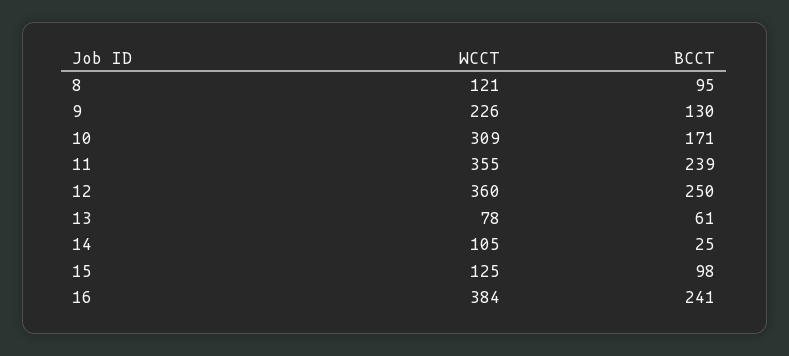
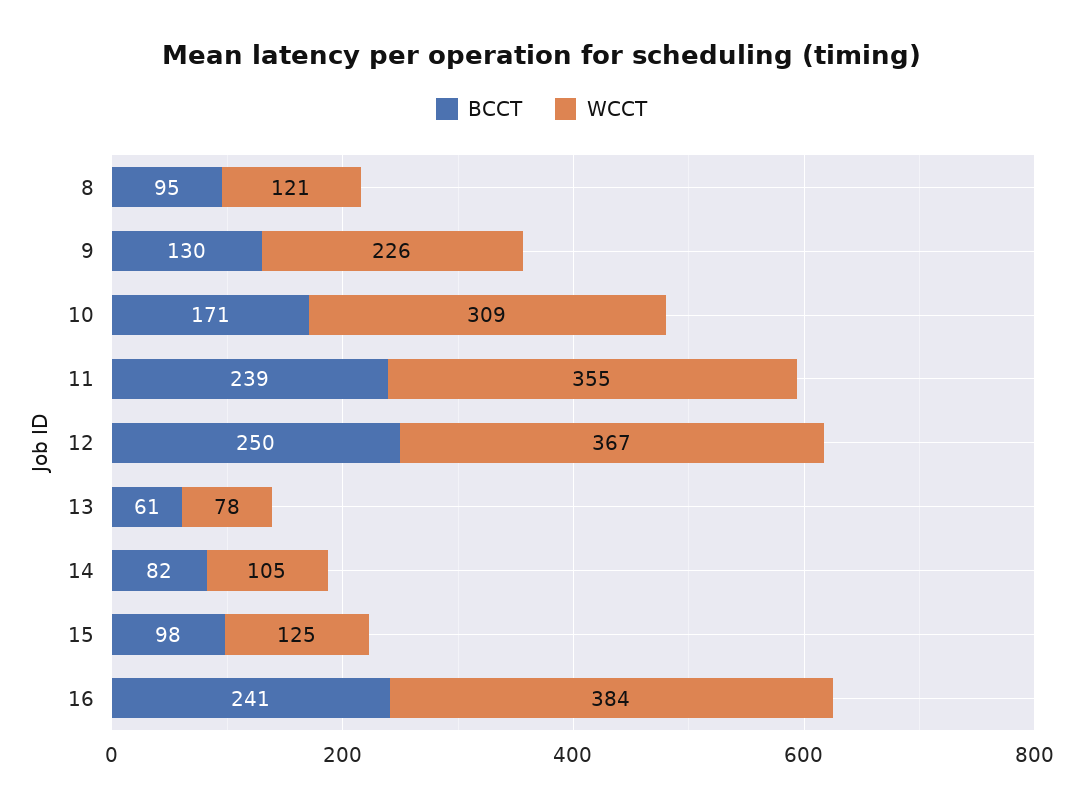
  {
    "WCCT": {
      "8": 121,
      "9": 226,
      "10": 309,
      "11": 355,
-     "12": 360,
+     "12": 367,
      "13": 78,
      "14": 105,
      "15": 125,
      "16": 384
    },
    "BCCT": {
      "8": 95,
      "9": 130,
      "10": 171,
      "11": 239,
      "12": 250,
      "13": 61,
-     "14": 25,
+     "14": 82,
      "15": 98,
      "16": 241
    }
  }

